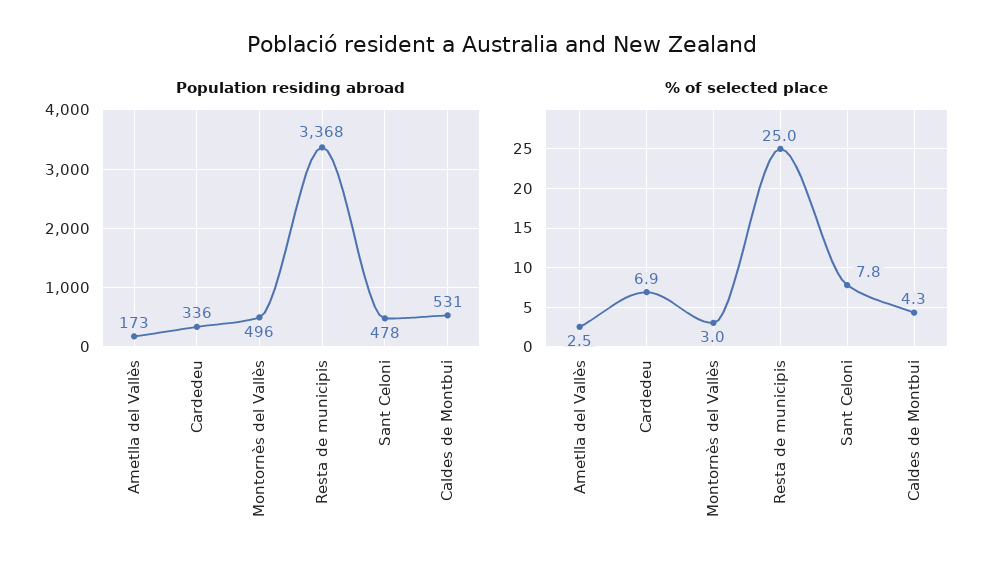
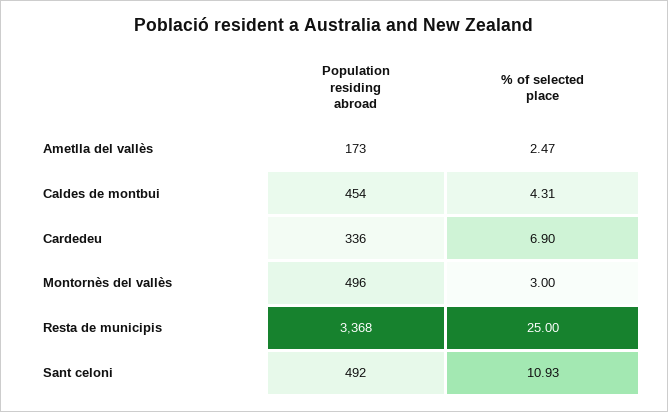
  {
    "Population residing abroad": {
      "Ametlla del Vallès": 173,
      "Cardedeu": 336,
      "Montornès del Vallès": 496,
      "Resta de municipis": 3368,
-     "Sant Celoni": 478,
+     "Sant Celoni": 492,
-     "Caldes de Montbui": 531
+     "Caldes de Montbui": 454
    },
    "% of selected place": {
      "Ametlla del Vallès": 2.47,
      "Cardedeu": 6.9,
      "Montornès del Vallès": 3,
      "Resta de municipis": 25,
-     "Sant Celoni": 7.8,
+     "Sant Celoni": 10.93,
      "Caldes de Montbui": 4.31
    }
  }

